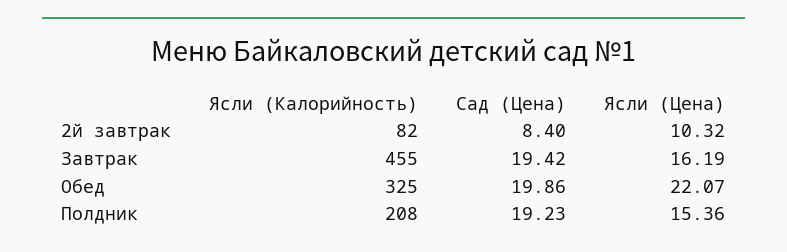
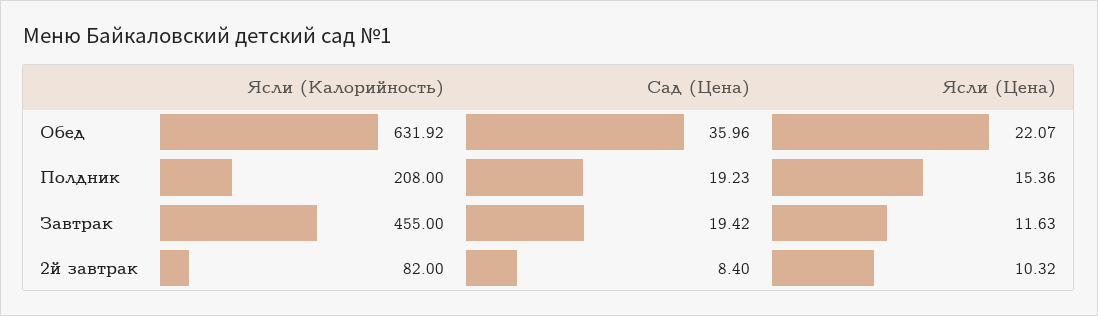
  {
    "Ясли (Калорийность)": {
      "2й завтрак": 82,
      "Завтрак": 455,
-     "Обед": 325,
+     "Обед": 631.92,
      "Полдник": 208
    },
    "Сад (Цена)": {
      "2й завтрак": 8.4,
      "Завтрак": 19.42,
-     "Обед": 19.86,
+     "Обед": 35.96,
      "Полдник": 19.23
    },
    "Ясли (Цена)": {
      "2й завтрак": 10.32,
-     "Завтрак": 16.19,
+     "Завтрак": 11.63,
      "Обед": 22.07,
      "Полдник": 15.36
    }
  }

